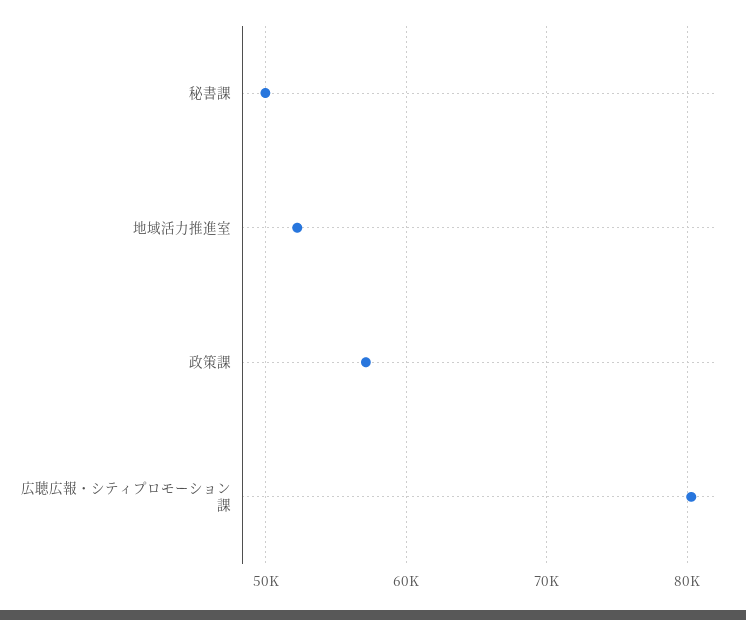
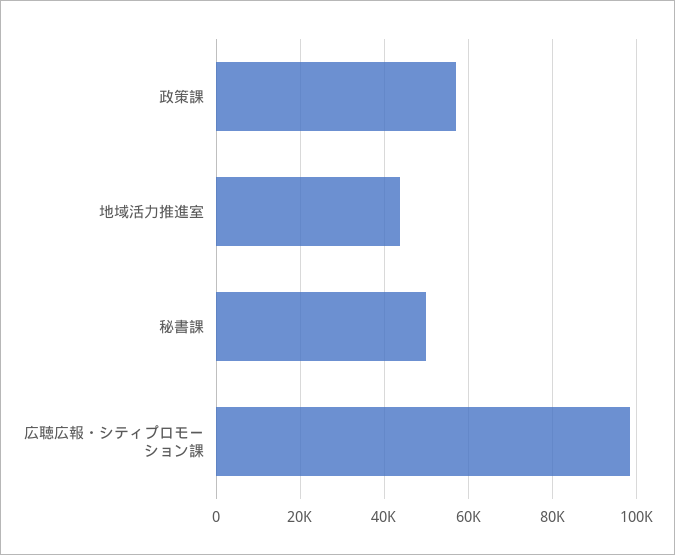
  {
    "秘書課": 50000,
-   "地域活力推進室": 52000,
+   "地域活力推進室": 44000,
    "政策課": 57000,
-   "広聴広報・シティプロモーション課": 80000
+   "広聴広報・シティプロモーション課": 98000
  }

